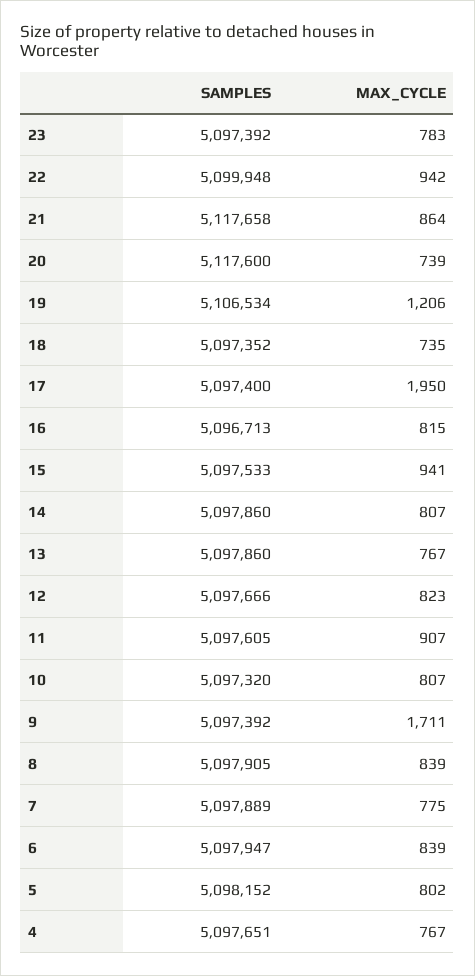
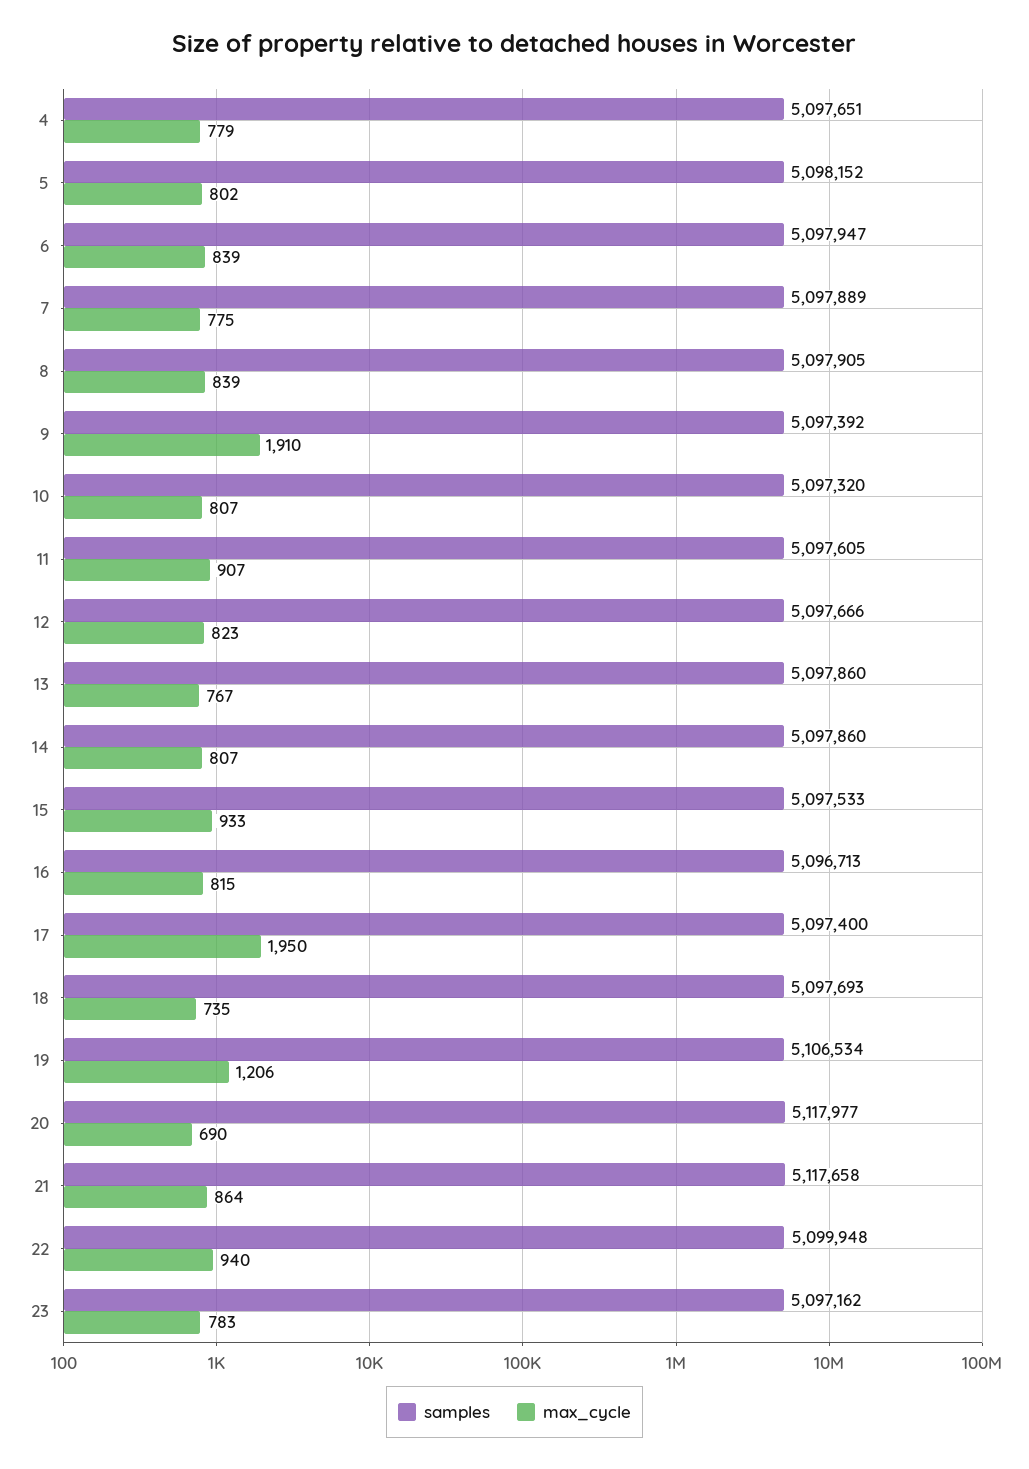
  {
    "SAMPLES": {
-     "23": 5097392,
+     "23": 5097162,
      "22": 5099948,
      "21": 5117658,
-     "20": 5117600,
+     "20": 5117977,
      "19": 5106534,
-     "18": 5097352,
+     "18": 5097693,
      "17": 5097400,
      "16": 5096713,
      "15": 5097533,
      "14": 5097860,
      "13": 5097860,
      "12": 5097666,
      "11": 5097605,
      "10": 5097320,
      "9": 5097392,
      "8": 5097905,
      "7": 5097889,
      "6": 5097947,
      "5": 5098152,
      "4": 5097651
    },
    "MAX_CYCLE": {
      "23": 783,
-     "22": 942,
+     "22": 940,
      "21": 864,
-     "20": 739,
+     "20": 690,
      "19": 1206,
      "18": 735,
      "17": 1950,
      "16": 815,
-     "15": 941,
+     "15": 933,
      "14": 807,
      "13": 767,
      "12": 823,
      "11": 907,
      "10": 807,
-     "9": 1711,
+     "9": 1910,
      "8": 839,
      "7": 775,
      "6": 839,
      "5": 802,
-     "4": 767
+     "4": 779
    }
  }

